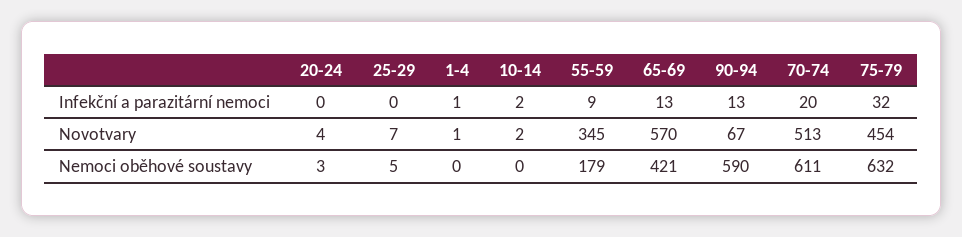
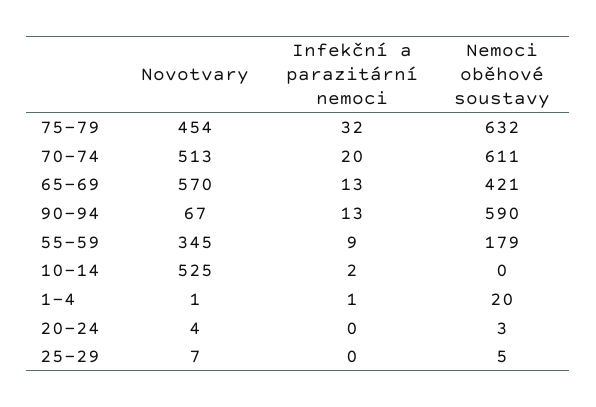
  {
    "20-24": {
      "Infekční a parazitární nemoci": 0,
      "Novotvary": 4,
      "Nemoci oběhové soustavy": 3
    },
    "25-29": {
      "Infekční a parazitární nemoci": 0,
      "Novotvary": 7,
      "Nemoci oběhové soustavy": 5
    },
    "1-4": {
      "Infekční a parazitární nemoci": 1,
      "Novotvary": 1,
-     "Nemoci oběhové soustavy": 0
+     "Nemoci oběhové soustavy": 20
    },
    "10-14": {
      "Infekční a parazitární nemoci": 2,
-     "Novotvary": 2,
+     "Novotvary": 525,
      "Nemoci oběhové soustavy": 0
    },
    "55-59": {
      "Infekční a parazitární nemoci": 9,
      "Novotvary": 345,
      "Nemoci oběhové soustavy": 179
    },
    "65-69": {
      "Infekční a parazitární nemoci": 13,
      "Novotvary": 570,
      "Nemoci oběhové soustavy": 421
    },
    "90-94": {
      "Infekční a parazitární nemoci": 13,
      "Novotvary": 67,
      "Nemoci oběhové soustavy": 590
    },
    "70-74": {
      "Infekční a parazitární nemoci": 20,
      "Novotvary": 513,
      "Nemoci oběhové soustavy": 611
    },
    "75-79": {
      "Infekční a parazitární nemoci": 32,
      "Novotvary": 454,
      "Nemoci oběhové soustavy": 632
    }
  }

